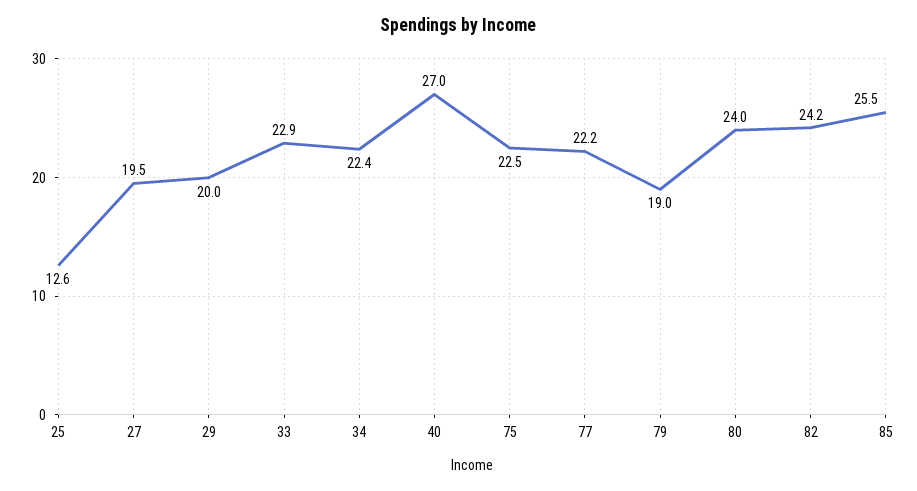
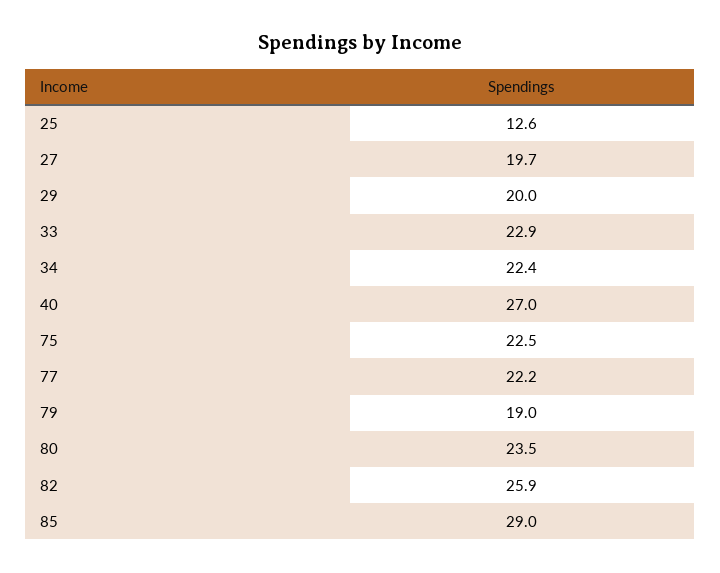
  {
    "25": 12.6,
-   "27": 19.5,
+   "27": 19.7,
    "29": 20,
    "33": 22.9,
    "34": 22.4,
    "40": 27,
    "75": 22.5,
    "77": 22.2,
    "79": 19,
-   "80": 24,
+   "80": 23.5,
-   "82": 24.2,
+   "82": 25.9,
-   "85": 25.5
+   "85": 29
  }

